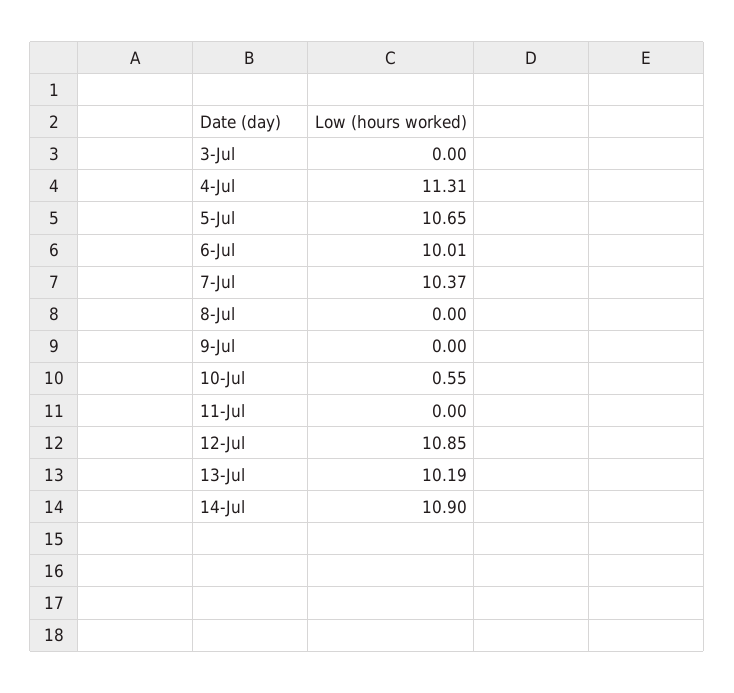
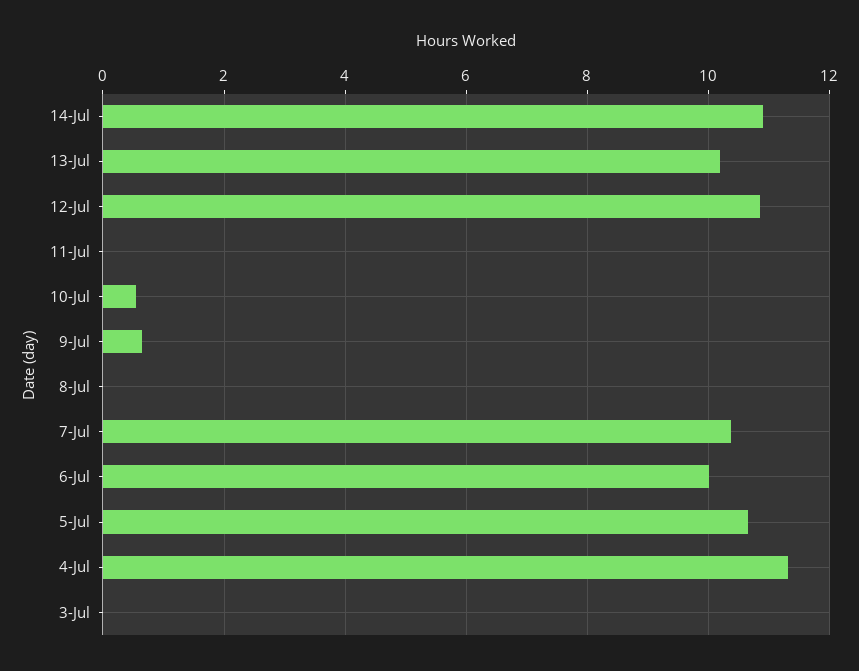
  {
    "3-Jul": 0,
    "4-Jul": 11.31,
    "5-Jul": 10.65,
    "6-Jul": 10.01,
    "7-Jul": 10.37,
    "8-Jul": 0,
-   "9-Jul": 0,
+   "9-Jul": 0.6,
    "10-Jul": 0.55,
    "11-Jul": 0,
    "12-Jul": 10.85,
    "13-Jul": 10.19,
    "14-Jul": 10.9
  }

